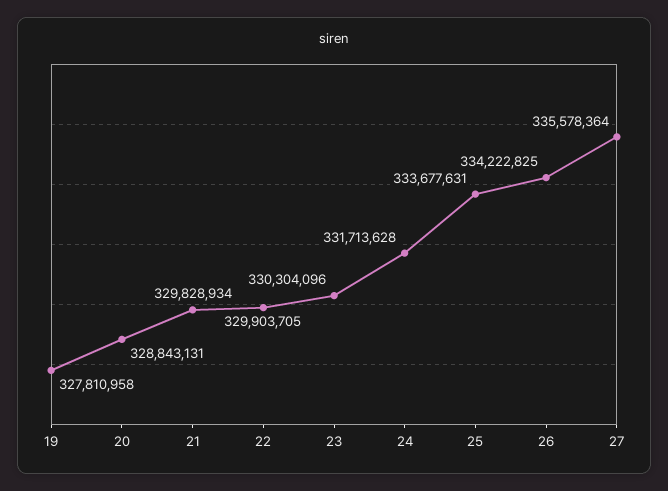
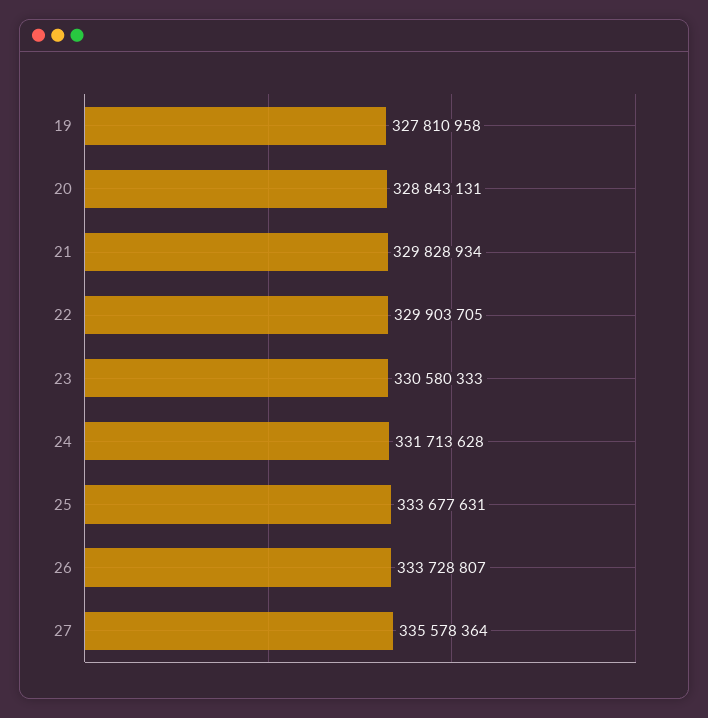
  {
    "19": 327810958,
    "20": 328843131,
    "21": 329828934,
    "22": 329903705,
-   "23": 330304096,
+   "23": 330580333,
    "24": 331713628,
    "25": 333677631,
-   "26": 334222825,
+   "26": 333728807,
    "27": 335578364
  }

